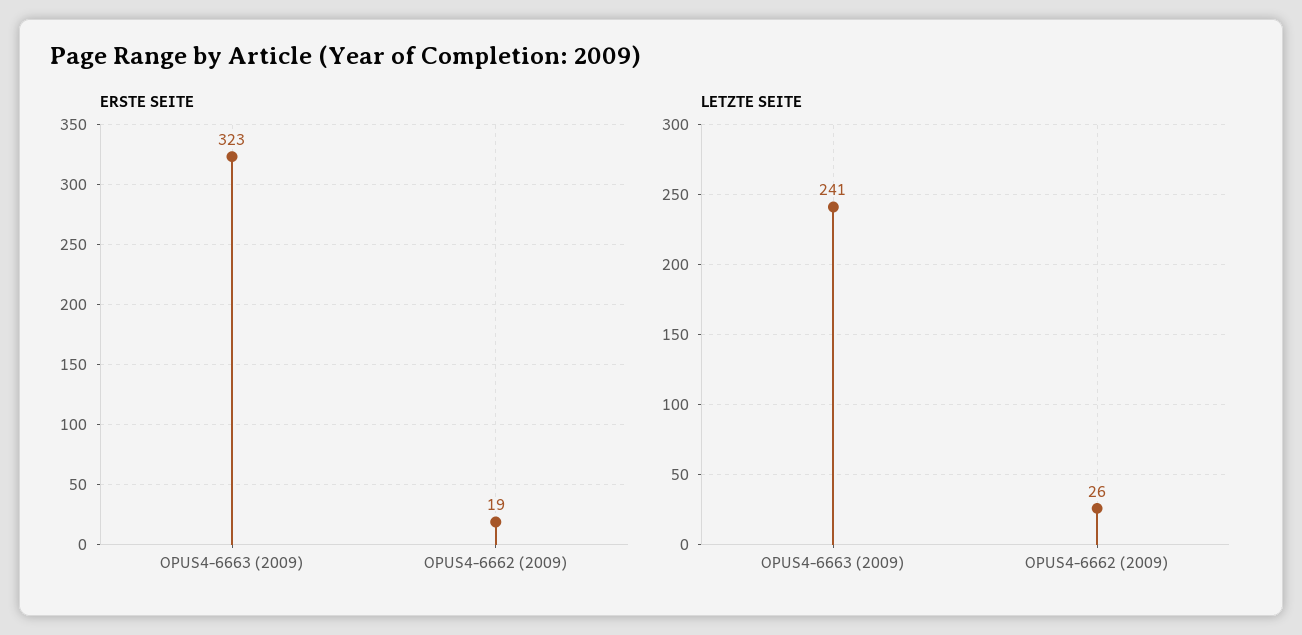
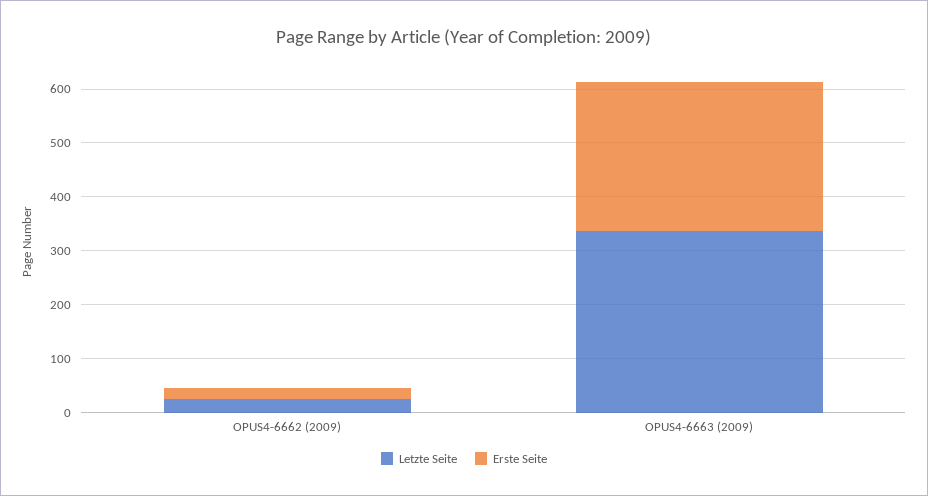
  {
    "ERSTE SEITE": {
-     "OPUS4-6663 (2009)": 323,
+     "OPUS4-6663 (2009)": 280,
      "OPUS4-6662 (2009)": 19
    },
    "LETZTE SEITE": {
-     "OPUS4-6663 (2009)": 241,
+     "OPUS4-6663 (2009)": 340,
      "OPUS4-6662 (2009)": 26
    }
  }

